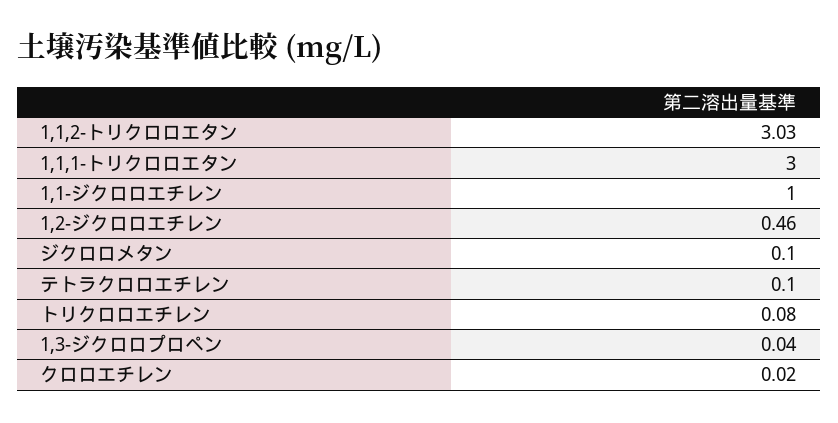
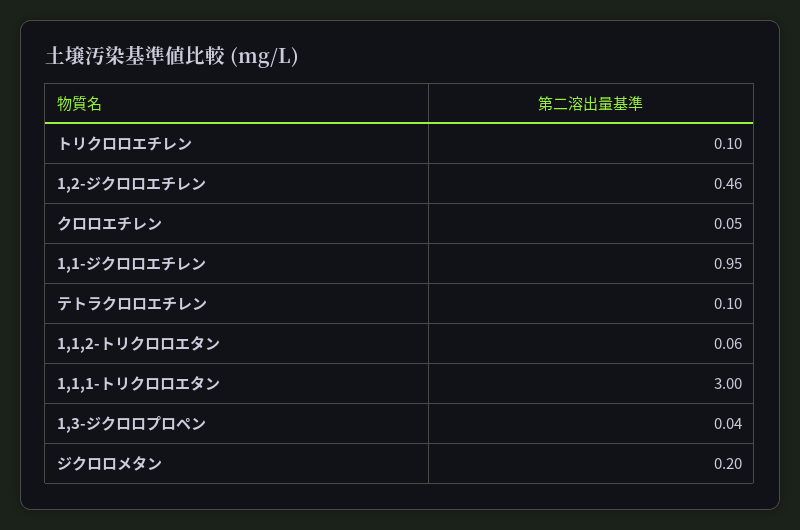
  {
-   "1,1,2-トリクロロエタン": 3.03,
+   "1,1,2-トリクロロエタン": 0.06,
    "1,1,1-トリクロロエタン": 3,
-   "1,1-ジクロロエチレン": 1,
+   "1,1-ジクロロエチレン": 0.95,
    "1,2-ジクロロエチレン": 0.46,
-   "ジクロロメタン": 0.1,
+   "ジクロロメタン": 0.2,
    "テトラクロロエチレン": 0.1,
-   "トリクロロエチレン": 0.08,
+   "トリクロロエチレン": 0.1,
    "1,3-ジクロロプロペン": 0.04,
-   "クロロエチレン": 0.02
+   "クロロエチレン": 0.05
  }

